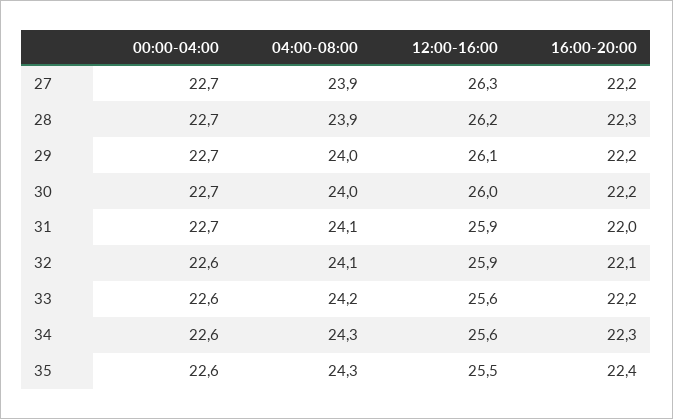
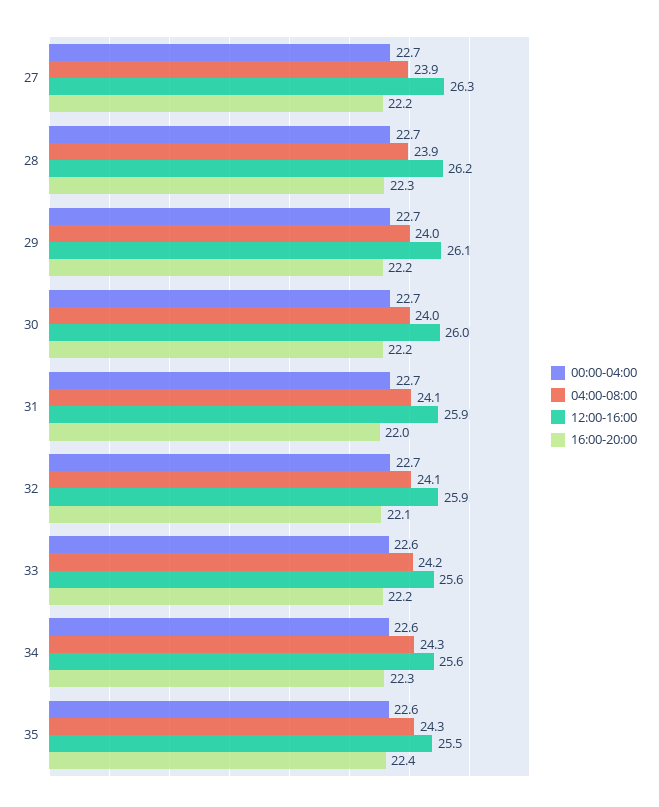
  {
    "00:00-04:00": {
      "27": 22.7,
      "28": 22.7,
      "29": 22.7,
      "30": 22.7,
      "31": 22.7,
-     "32": 22.6,
+     "32": 22.7,
      "33": 22.6,
      "34": 22.6,
      "35": 22.6
    },
    "04:00-08:00": {
      "27": 23.9,
      "28": 23.9,
      "29": 24,
      "30": 24,
      "31": 24.1,
      "32": 24.1,
      "33": 24.2,
      "34": 24.3,
      "35": 24.3
    },
    "12:00-16:00": {
      "27": 26.3,
      "28": 26.2,
      "29": 26.1,
      "30": 26,
      "31": 25.9,
      "32": 25.9,
      "33": 25.6,
      "34": 25.6,
      "35": 25.5
    },
    "16:00-20:00": {
      "27": 22.2,
      "28": 22.3,
      "29": 22.2,
      "30": 22.2,
      "31": 22,
      "32": 22.1,
      "33": 22.2,
      "34": 22.3,
      "35": 22.4
    }
  }

